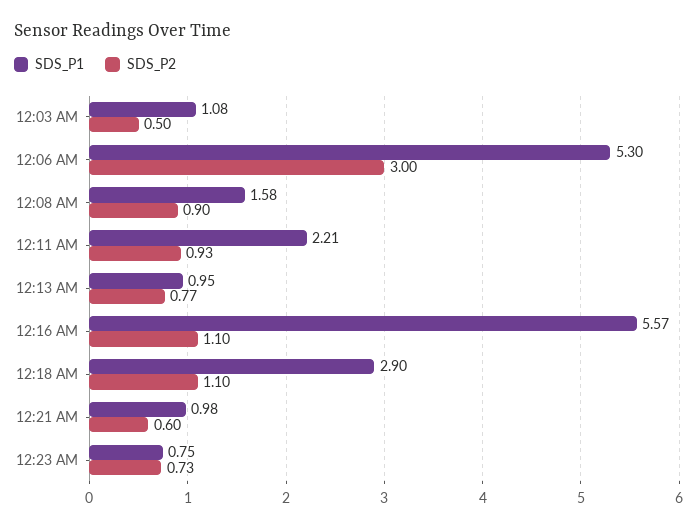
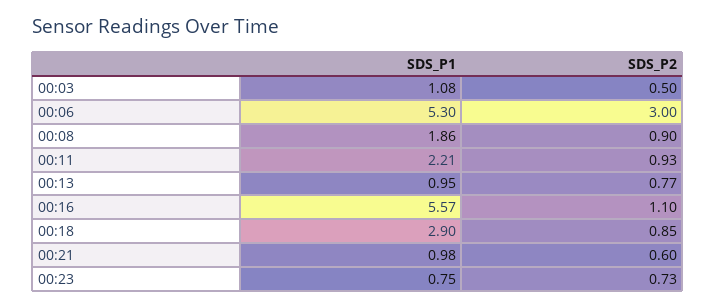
  {
    "SDS_P1": {
      "12:03 AM": 1.08,
      "12:06 AM": 5.3,
-     "12:08 AM": 1.58,
+     "12:08 AM": 1.86,
      "12:11 AM": 2.21,
      "12:13 AM": 0.95,
      "12:16 AM": 5.57,
      "12:18 AM": 2.9,
      "12:21 AM": 0.98,
      "12:23 AM": 0.75
    },
    "SDS_P2": {
      "12:03 AM": 0.5,
      "12:06 AM": 3,
      "12:08 AM": 0.9,
      "12:11 AM": 0.93,
      "12:13 AM": 0.77,
      "12:16 AM": 1.1,
-     "12:18 AM": 1.1,
+     "12:18 AM": 0.85,
      "12:21 AM": 0.6,
      "12:23 AM": 0.73
    }
  }

